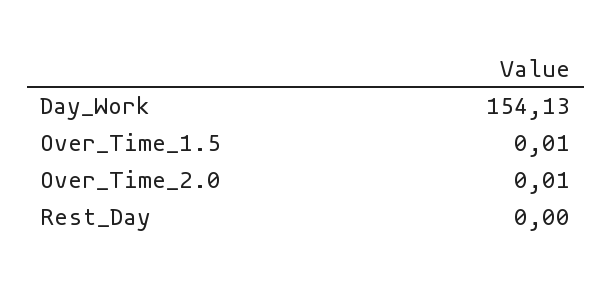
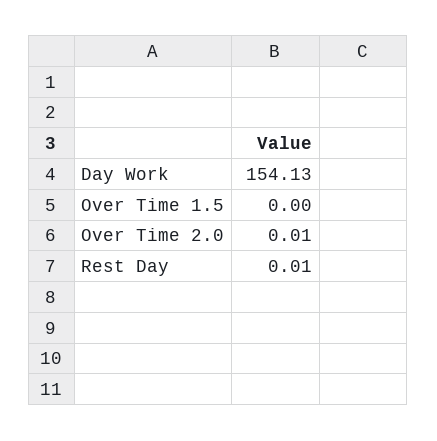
  {
    "Day_Work": 154.13,
-   "Over_Time_1.5": 0.01,
+   "Over_Time_1.5": 0,
    "Over_Time_2.0": 0.01,
-   "Rest_Day": 0
+   "Rest_Day": 0.01
  }

